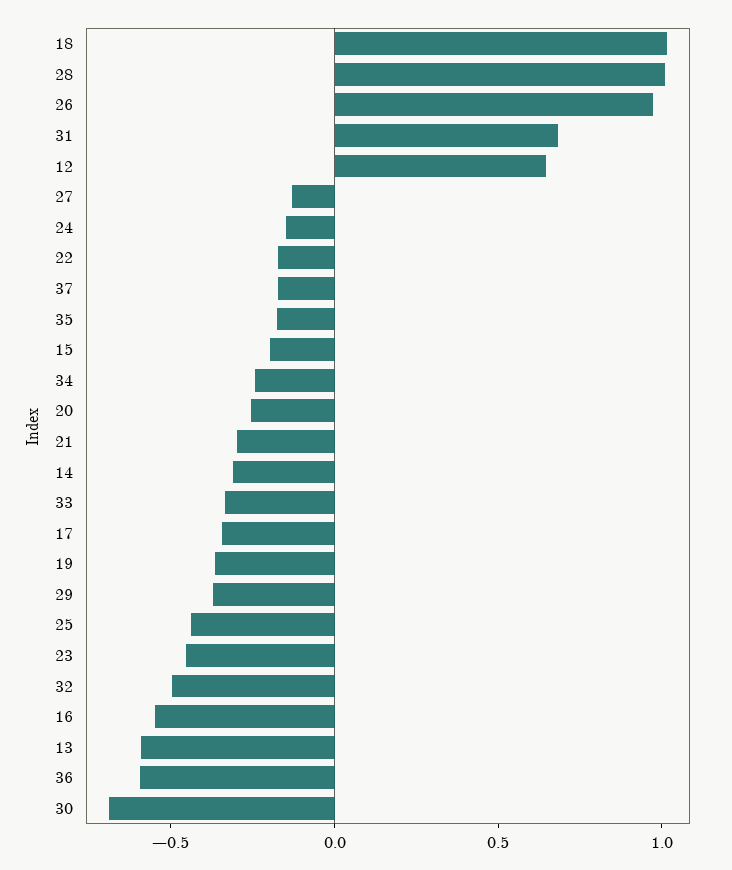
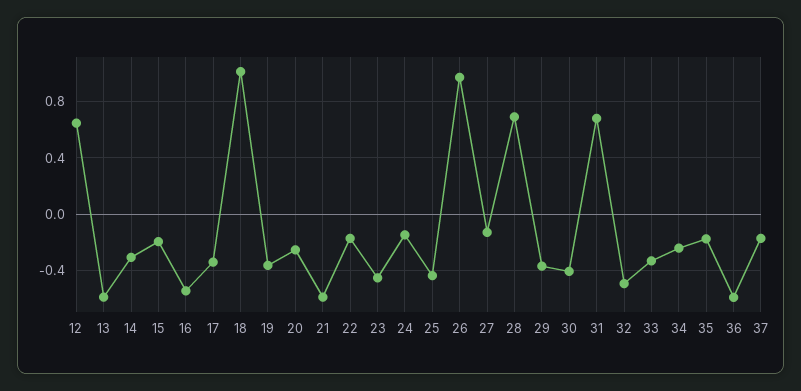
  {
    "18": 1,
-   "28": 1,
+   "28": 0.7,
    "26": 1,
    "31": 0.7,
    "12": 0.65,
    "27": -0.15,
    "24": -0.15,
    "22": -0.15,
    "37": -0.15,
    "35": -0.2,
    "15": -0.2,
    "34": -0.25,
    "20": -0.25,
-   "21": -0.3,
+   "21": -0.6,
    "14": -0.3,
    "33": -0.35,
    "17": -0.35,
    "19": -0.35,
    "29": -0.35,
    "25": -0.45,
    "23": -0.45,
    "32": -0.5,
    "16": -0.55,
    "13": -0.6,
    "36": -0.6,
-   "30": -0.7
+   "30": -0.4
  }

